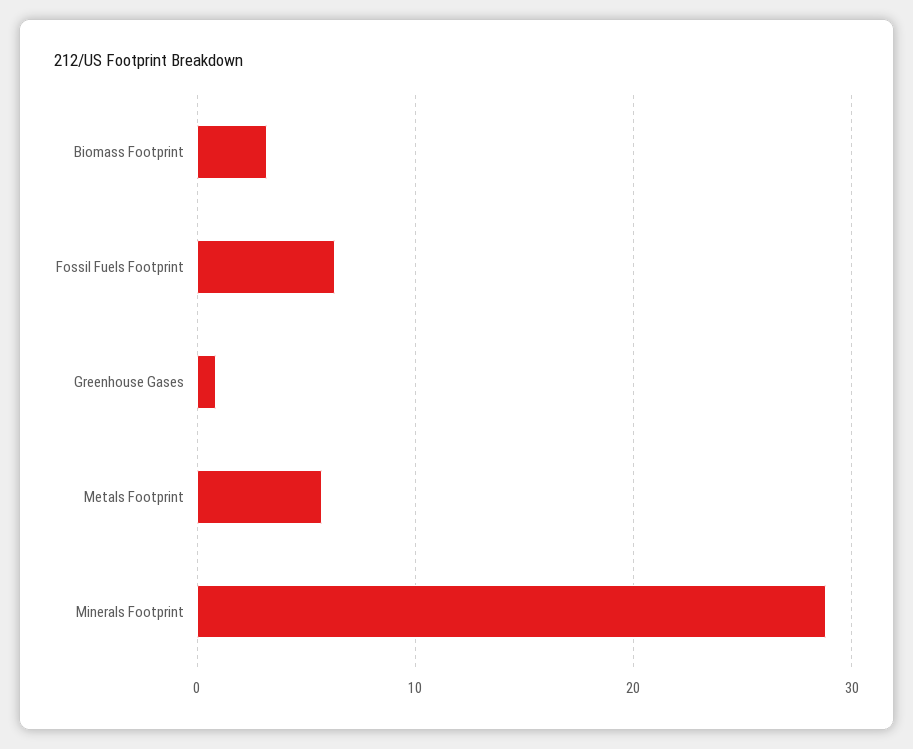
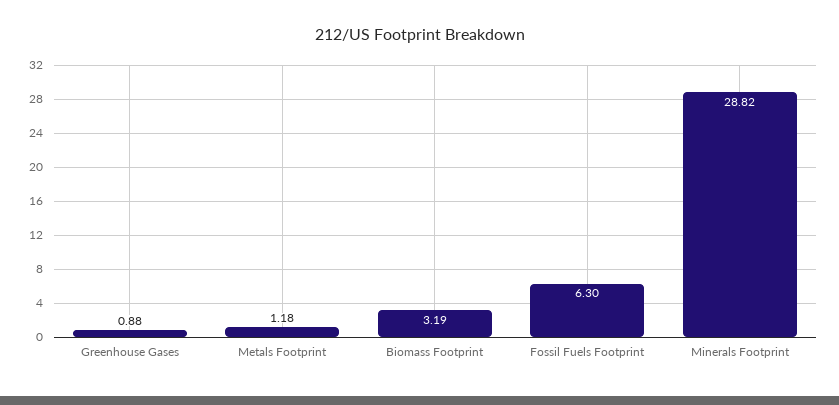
  {
    "Biomass Footprint": 3.19,
    "Fossil Fuels Footprint": 6.3,
    "Greenhouse Gases": 0.88,
-   "Metals Footprint": 6,
+   "Metals Footprint": 1.18,
    "Minerals Footprint": 28.82
  }

